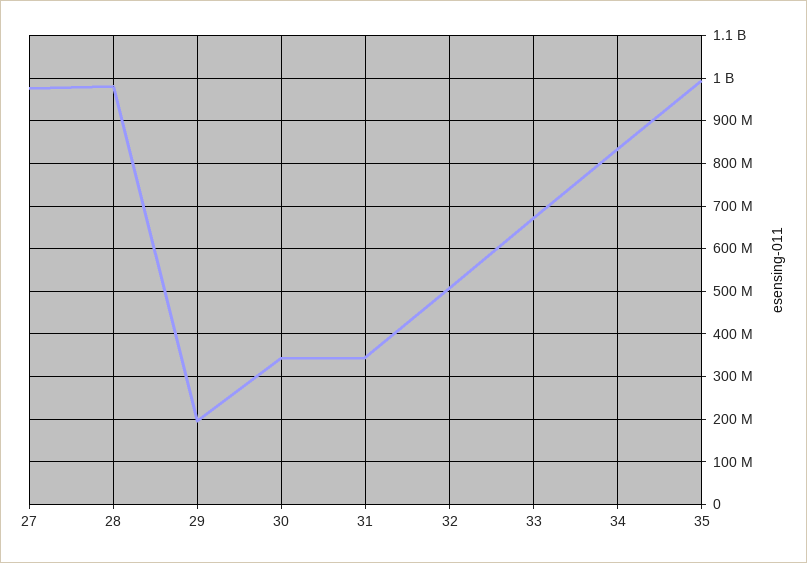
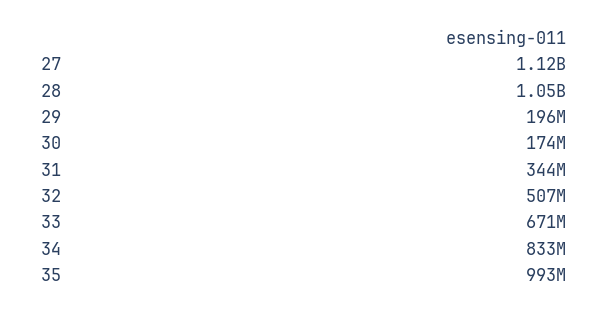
  {
-   "27": 980000000,
+   "27": 1120000000,
-   "28": 980000000,
+   "28": 1050000000,
    "29": 196000000,
-   "30": 340000000,
+   "30": 174000000,
    "31": 344000000,
    "32": 507000000,
    "33": 671000000,
    "34": 833000000,
    "35": 993000000
  }

